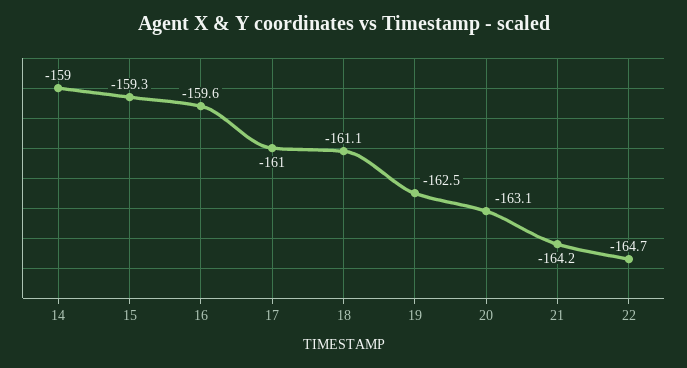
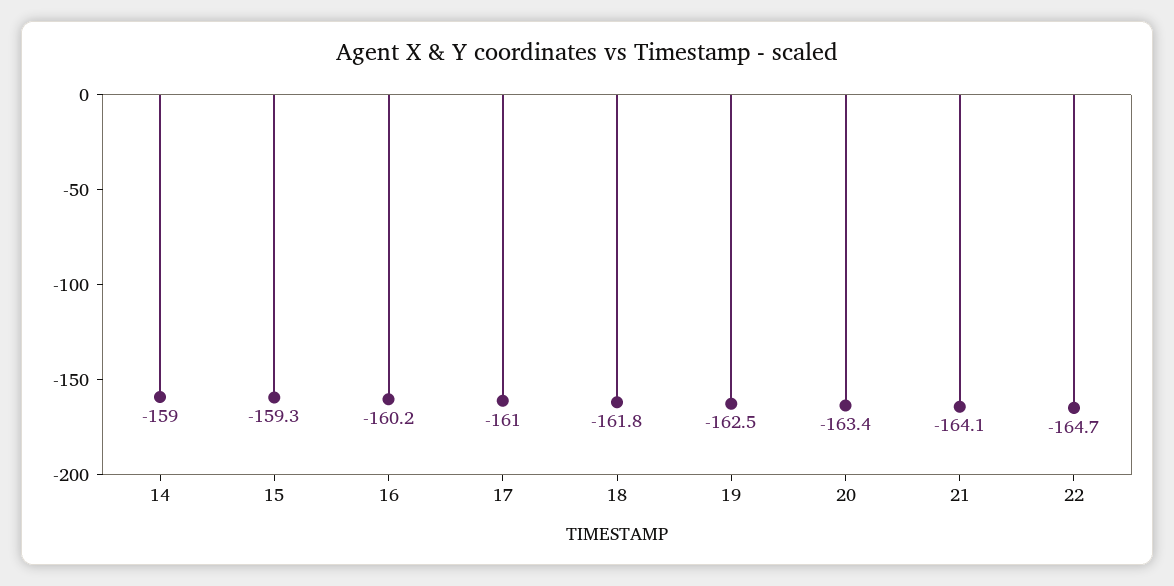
  {
    "14": -159,
    "15": -159.3,
-   "16": -159.6,
+   "16": -160.2,
    "17": -161,
-   "18": -161.1,
+   "18": -161.8,
    "19": -162.5,
-   "20": -163.1,
+   "20": -163.4,
-   "21": -164.2,
+   "21": -164.1,
    "22": -164.7
  }

